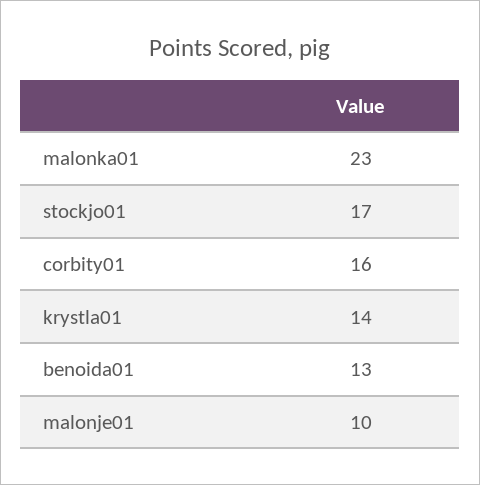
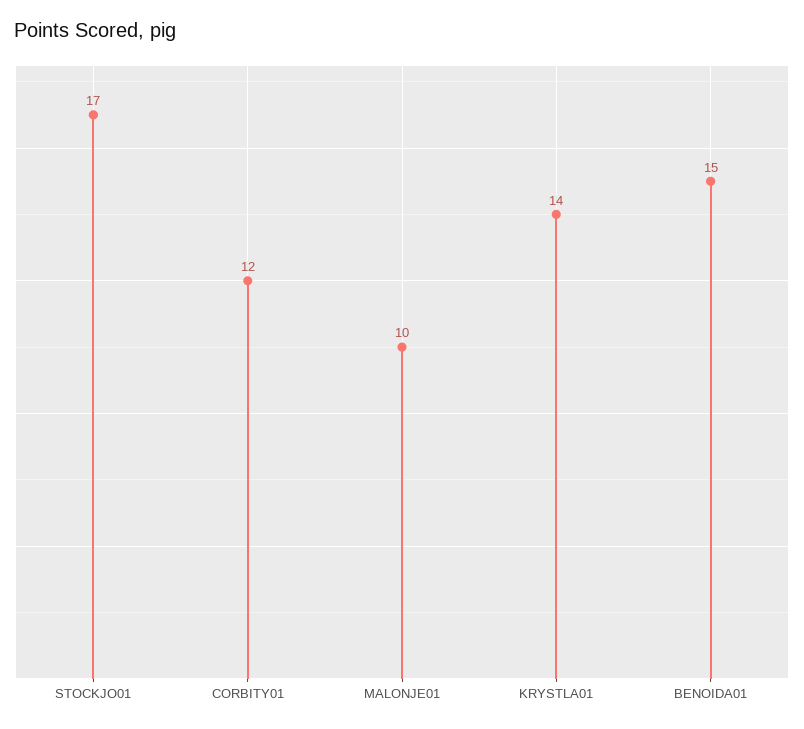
  {
-   "malonka01": 23,
    "stockjo01": 17,
-   "corbity01": 16,
+   "corbity01": 12,
    "krystla01": 14,
-   "benoida01": 13,
+   "benoida01": 15,
    "malonje01": 10
  }

